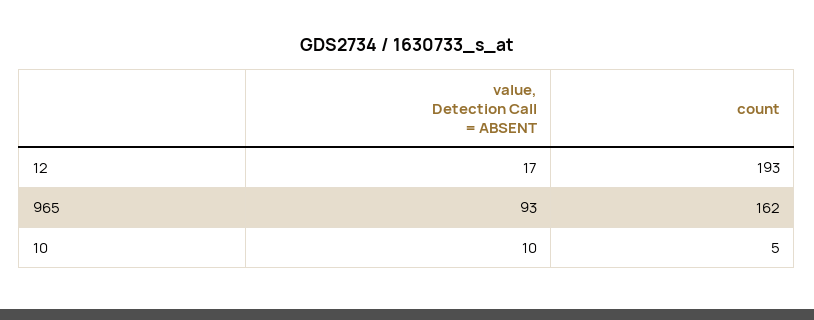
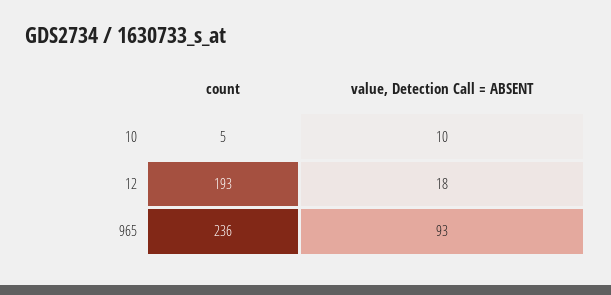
  {
    "value, Detection Call = ABSENT": {
-     "12": 17,
+     "12": 18,
      "965": 93,
      "10": 10
    },
    "count": {
      "12": 193,
-     "965": 162,
+     "965": 236,
      "10": 5
    }
  }

